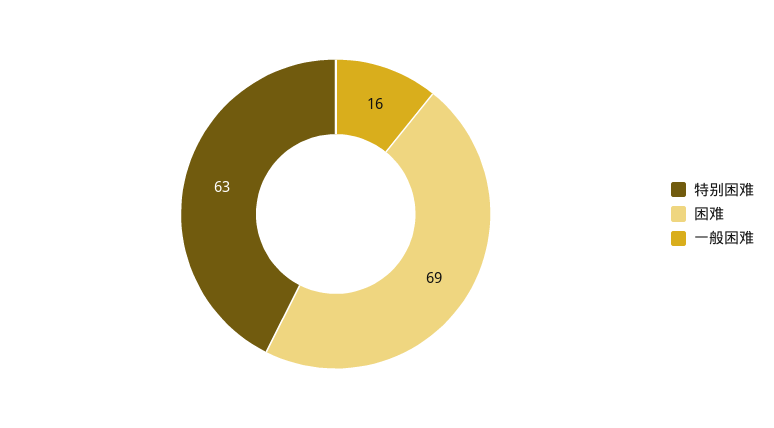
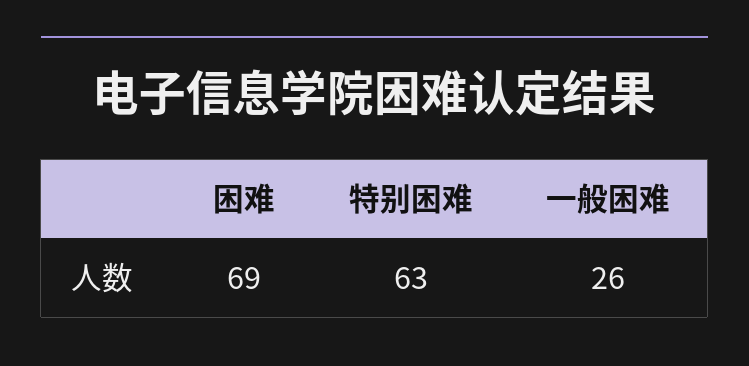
  {
    "特别困难": 63,
    "困难": 69,
-   "一般困难": 16
+   "一般困难": 26
  }

